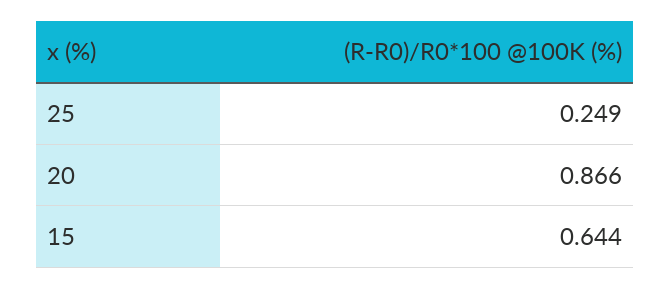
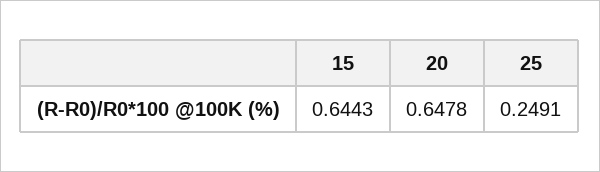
  {
    "25": 0.2491,
-   "20": 0.866,
+   "20": 0.6478,
    "15": 0.6443
  }

